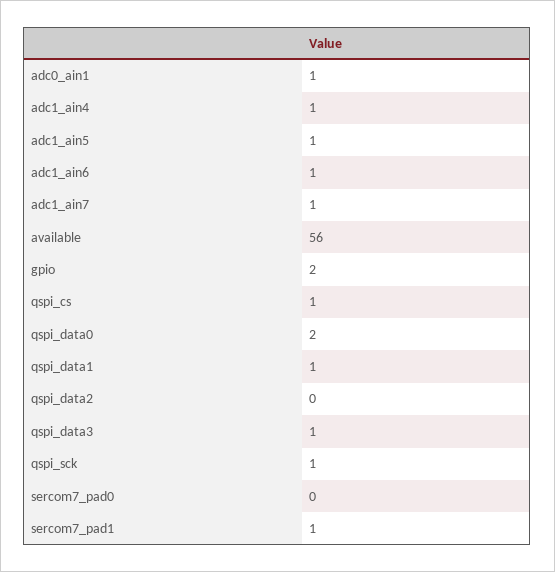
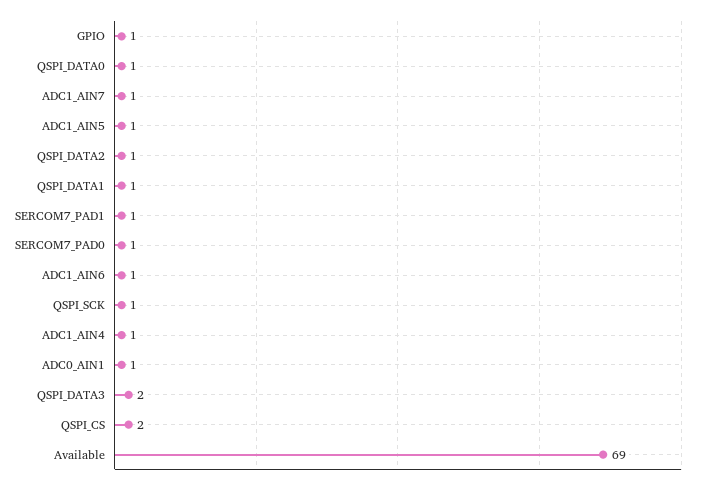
  {
    "adc0_ain1": 1,
    "adc1_ain4": 1,
    "adc1_ain5": 1,
    "adc1_ain6": 1,
    "adc1_ain7": 1,
-   "available": 56,
+   "available": 69,
-   "gpio": 2,
+   "gpio": 1,
-   "qspi_cs": 1,
+   "qspi_cs": 2,
-   "qspi_data0": 2,
+   "qspi_data0": 1,
    "qspi_data1": 1,
-   "qspi_data2": 0,
+   "qspi_data2": 1,
-   "qspi_data3": 1,
+   "qspi_data3": 2,
    "qspi_sck": 1,
-   "sercom7_pad0": 0,
+   "sercom7_pad0": 1,
    "sercom7_pad1": 1
  }

